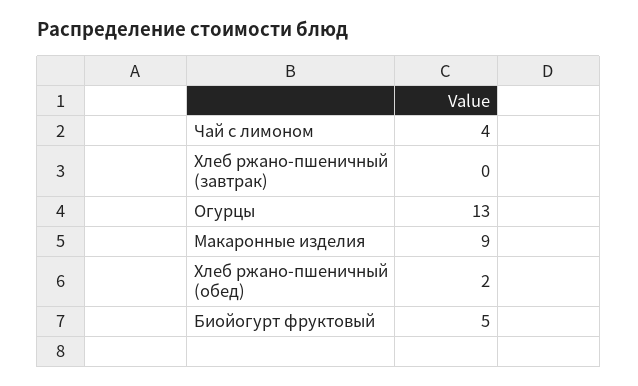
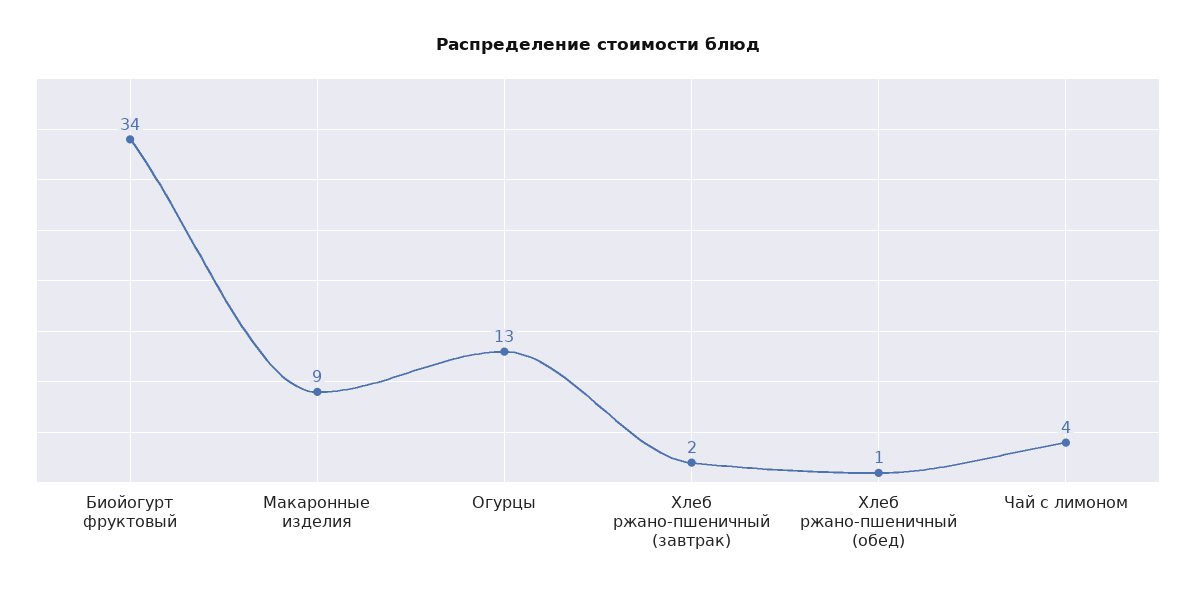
  {
    "Чай с лимоном": 4,
-   "Хлеб ржано-пшеничный (завтрак)": 0,
+   "Хлеб ржано-пшеничный (завтрак)": 2,
    "Огурцы": 13,
    "Макаронные изделия": 9,
-   "Хлеб ржано-пшеничный (обед)": 2,
+   "Хлеб ржано-пшеничный (обед)": 1,
-   "Биойогурт фруктовый": 5
+   "Биойогурт фруктовый": 34
  }

